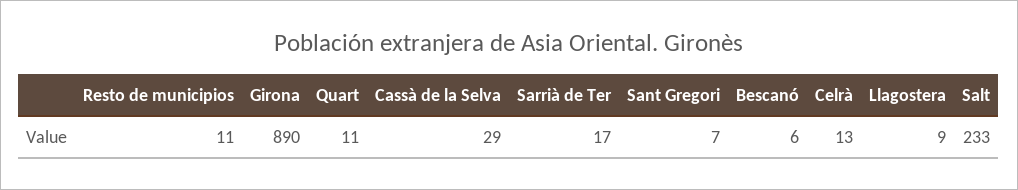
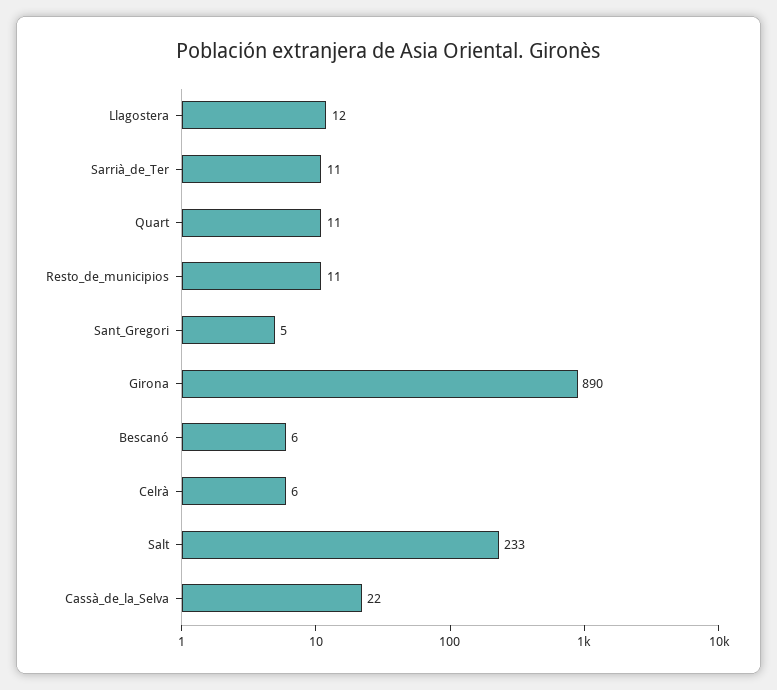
  {
    "Resto de municipios": 11,
    "Girona": 890,
    "Quart": 11,
-   "Cassà de la Selva": 29,
+   "Cassà de la Selva": 22,
-   "Sarrià de Ter": 17,
+   "Sarrià de Ter": 11,
-   "Sant Gregori": 7,
+   "Sant Gregori": 5,
    "Bescanó": 6,
-   "Celrà": 13,
+   "Celrà": 6,
-   "Llagostera": 9,
+   "Llagostera": 12,
    "Salt": 233
  }

